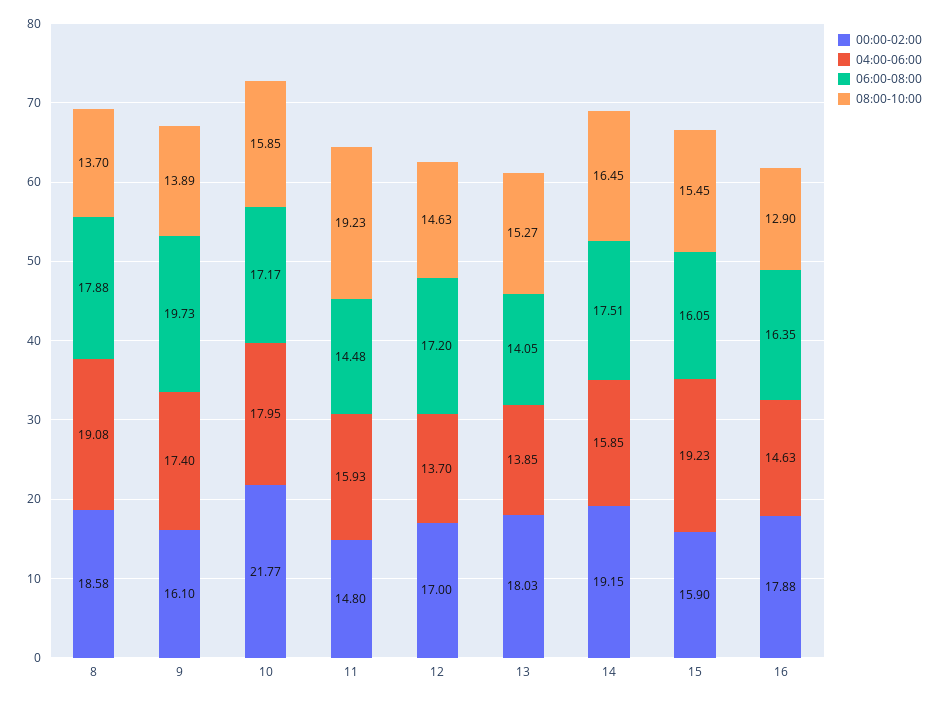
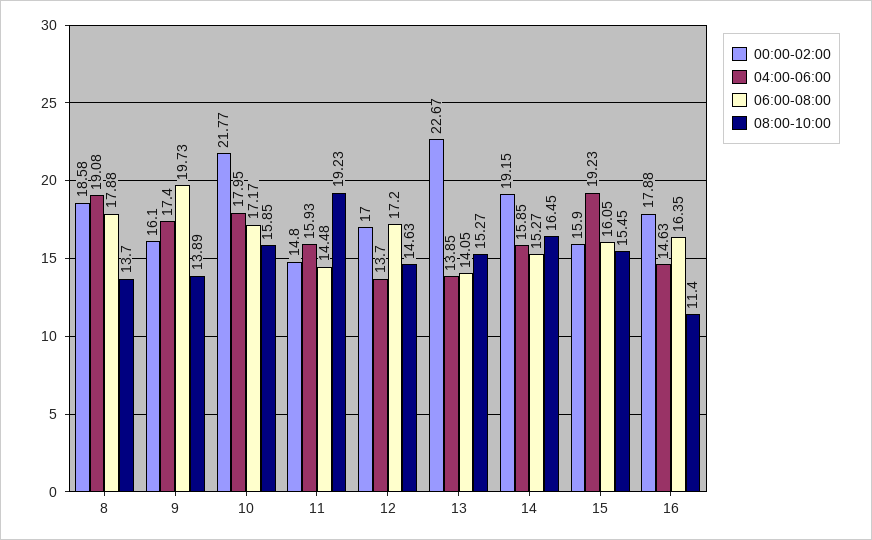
  {
    "00:00-02:00": {
      "8": 18.58,
      "9": 16.1,
      "10": 21.77,
      "11": 14.8,
      "12": 17,
-     "13": 18.03,
+     "13": 22.67,
      "14": 19.15,
      "15": 15.9,
      "16": 17.88
    },
    "04:00-06:00": {
      "8": 19.08,
      "9": 17.4,
      "10": 17.95,
      "11": 15.93,
      "12": 13.7,
      "13": 13.85,
      "14": 15.85,
      "15": 19.23,
      "16": 14.63
    },
    "06:00-08:00": {
      "8": 17.88,
      "9": 19.73,
      "10": 17.17,
      "11": 14.48,
      "12": 17.2,
      "13": 14.05,
-     "14": 17.51,
+     "14": 15.27,
      "15": 16.05,
      "16": 16.35
    },
    "08:00-10:00": {
      "8": 13.7,
      "9": 13.89,
      "10": 15.85,
      "11": 19.23,
      "12": 14.63,
      "13": 15.27,
      "14": 16.45,
      "15": 15.45,
-     "16": 12.9
+     "16": 11.4
    }
  }

